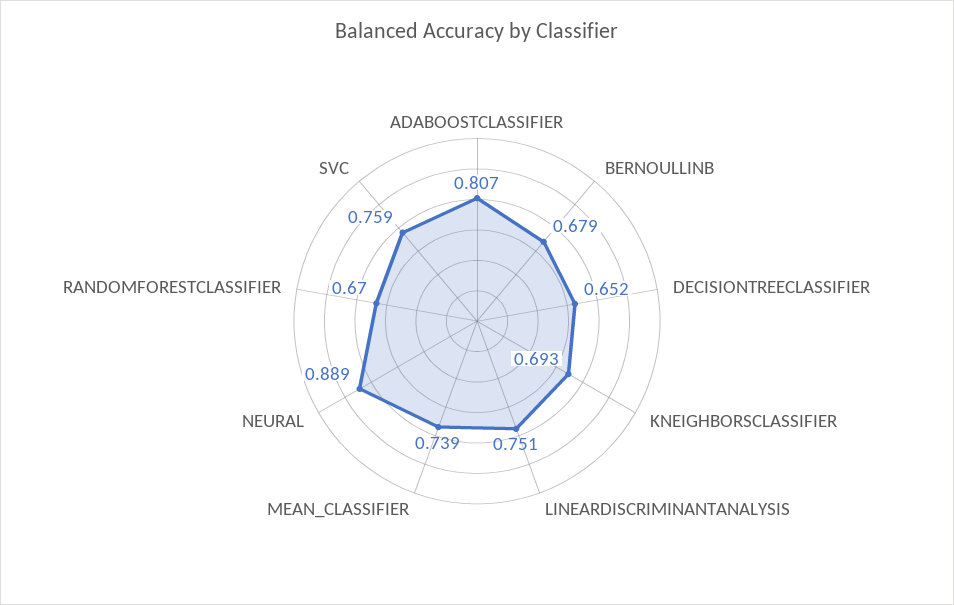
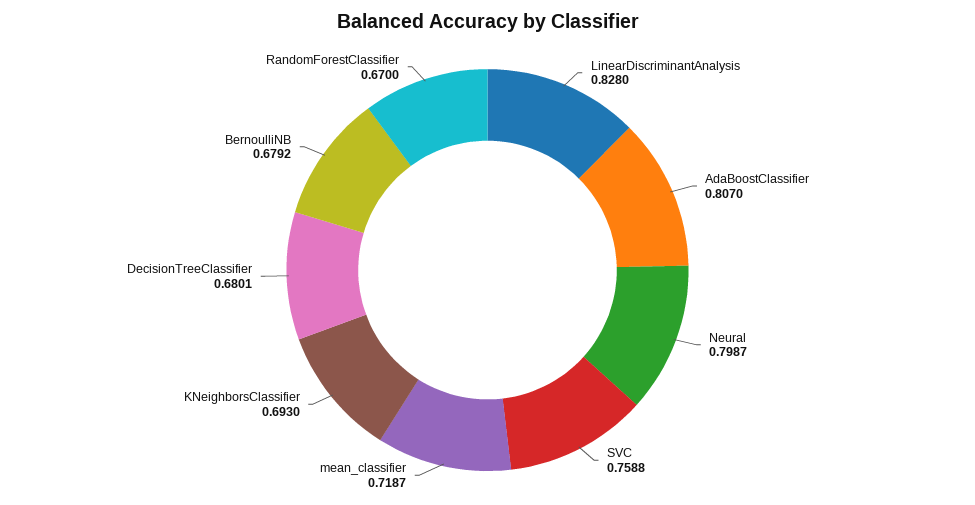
  {
    "ADABOOSTCLASSIFIER": 0.807,
    "BERNOULLINB": 0.6792,
-   "DECISIONTREECLASSIFIER": 0.652,
+   "DECISIONTREECLASSIFIER": 0.6801,
    "KNEIGHBORSCLASSIFIER": 0.693,
-   "LINEARDISCRIMINANTANALYSIS": 0.751,
+   "LINEARDISCRIMINANTANALYSIS": 0.828,
-   "MEAN_CLASSIFIER": 0.739,
+   "MEAN_CLASSIFIER": 0.7187,
-   "NEURAL": 0.889,
+   "NEURAL": 0.7987,
    "RANDOMFORESTCLASSIFIER": 0.67,
    "SVC": 0.7588
  }

